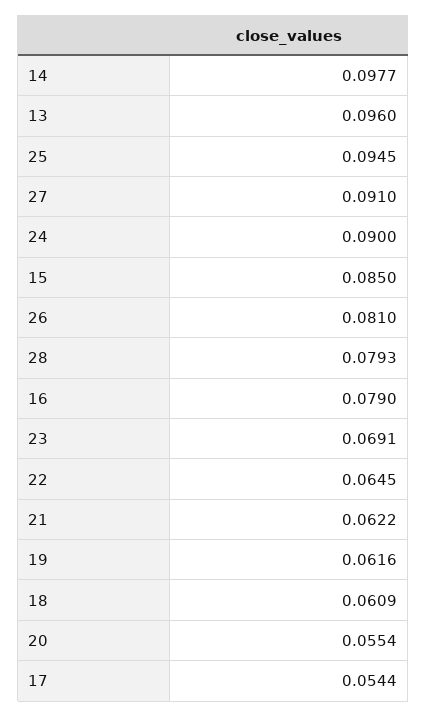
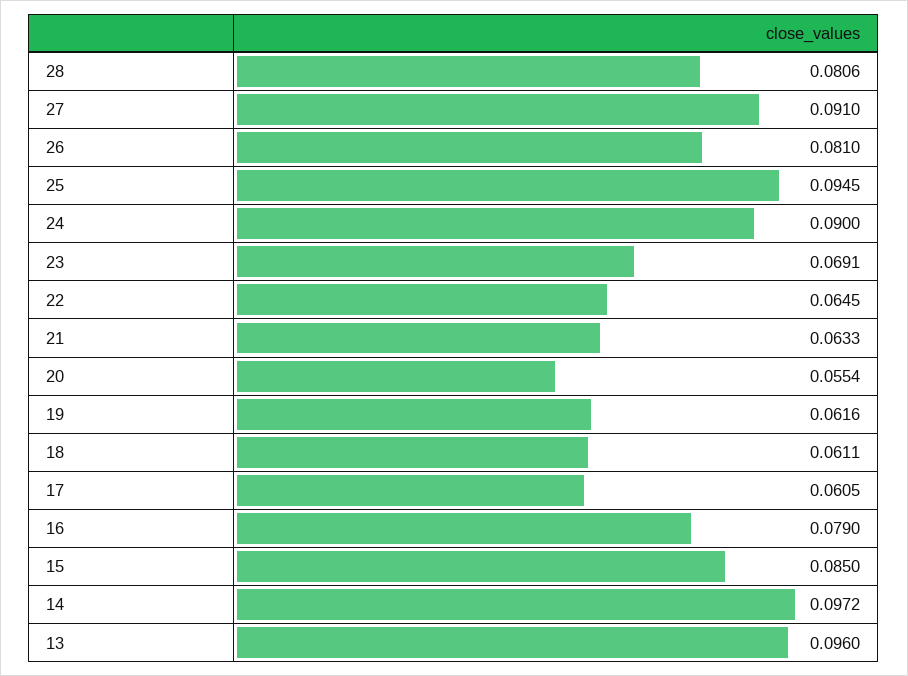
  {
-   "14": 0.0977,
+   "14": 0.0972,
    "13": 0.096,
    "25": 0.0945,
    "27": 0.091,
    "24": 0.09,
    "15": 0.085,
    "26": 0.081,
-   "28": 0.0793,
+   "28": 0.0806,
    "16": 0.079,
    "23": 0.0691,
    "22": 0.0645,
-   "21": 0.0622,
+   "21": 0.0633,
    "19": 0.0616,
-   "18": 0.0609,
+   "18": 0.0611,
    "20": 0.0554,
-   "17": 0.0544
+   "17": 0.0605
  }

